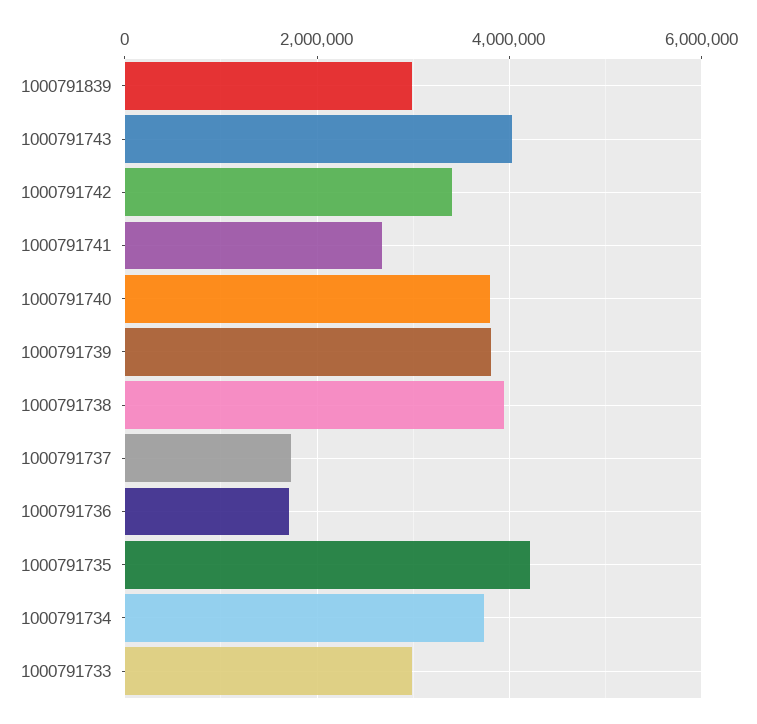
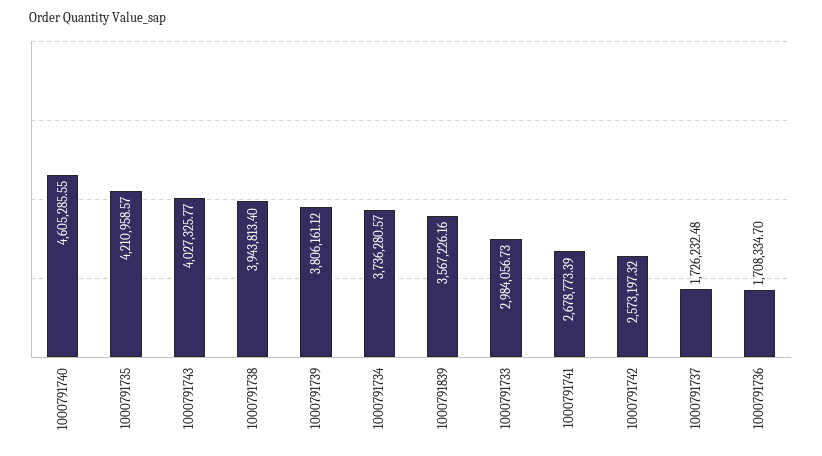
  {
-   "1000791839": 3000000,
+   "1000791839": 3567226.16,
    "1000791743": 4027325.77,
-   "1000791742": 3400000,
+   "1000791742": 2573197.32,
    "1000791741": 2678773.39,
-   "1000791740": 3800000,
+   "1000791740": 4605285.55,
    "1000791739": 3806161.12,
    "1000791738": 3943813.4,
    "1000791737": 1726232.48,
    "1000791736": 1708334.7,
    "1000791735": 4210958.57,
    "1000791734": 3736280.57,
    "1000791733": 2984056.73
  }

